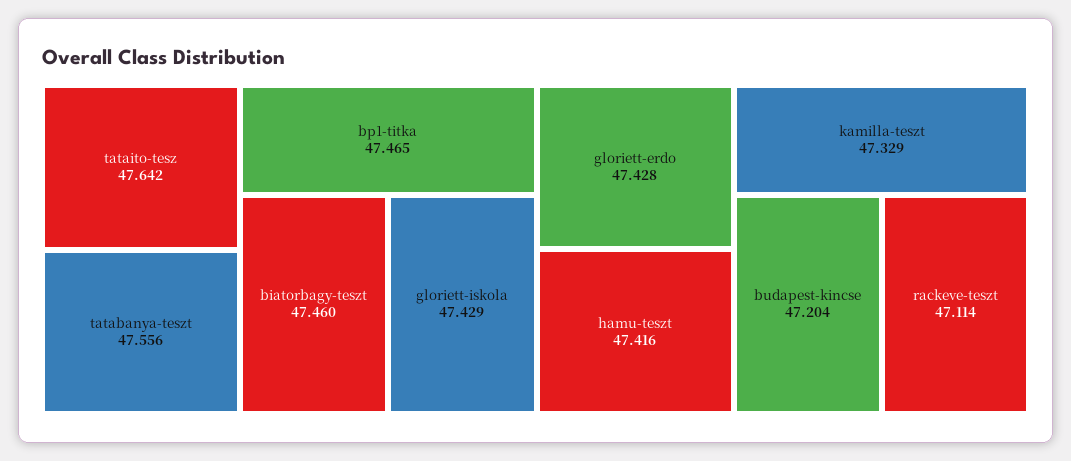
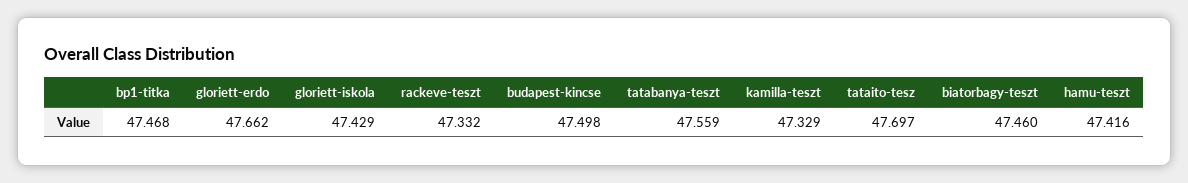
  {
-   "tataito-tesz": 47.642,
+   "tataito-tesz": 47.697,
-   "tatabanya-teszt": 47.556,
+   "tatabanya-teszt": 47.559,
-   "bp1-titka": 47.465,
+   "bp1-titka": 47.468,
    "biatorbagy-teszt": 47.46,
    "gloriett-iskola": 47.429,
-   "gloriett-erdo": 47.428,
+   "gloriett-erdo": 47.662,
    "hamu-teszt": 47.416,
    "kamilla-teszt": 47.329,
-   "budapest-kincse": 47.204,
+   "budapest-kincse": 47.498,
-   "rackeve-teszt": 47.114
+   "rackeve-teszt": 47.332
  }

